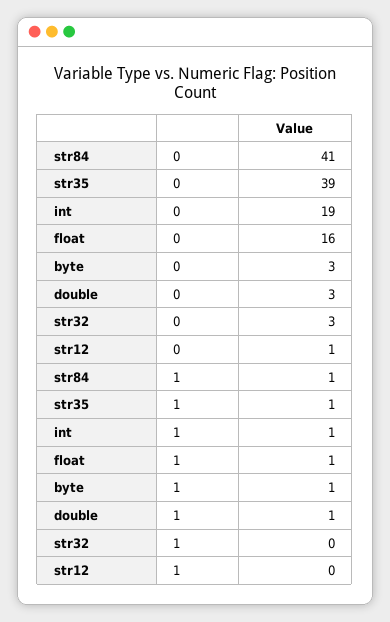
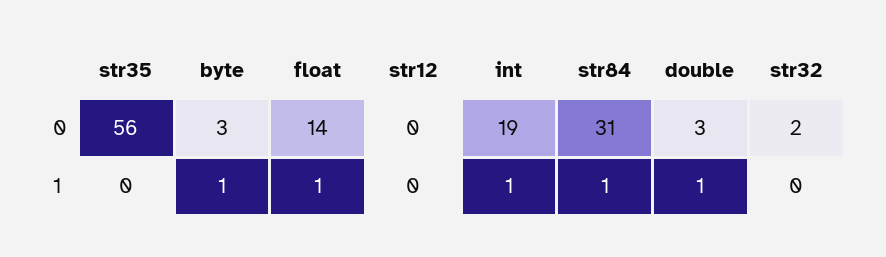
  {
    "str84": {
-     "0": 41,
+     "0": 31,
      "1": 1
    },
    "str35": {
-     "0": 39,
+     "0": 56,
-     "1": 1
+     "1": 0
    },
    "int": {
      "0": 19,
      "1": 1
    },
    "float": {
-     "0": 16,
+     "0": 14,
      "1": 1
    },
    "byte": {
      "0": 3,
      "1": 1
    },
    "double": {
      "0": 3,
      "1": 1
    },
    "str32": {
-     "0": 3,
+     "0": 2,
      "1": 0
    },
    "str12": {
-     "0": 1,
+     "0": 0,
      "1": 0
    }
  }

